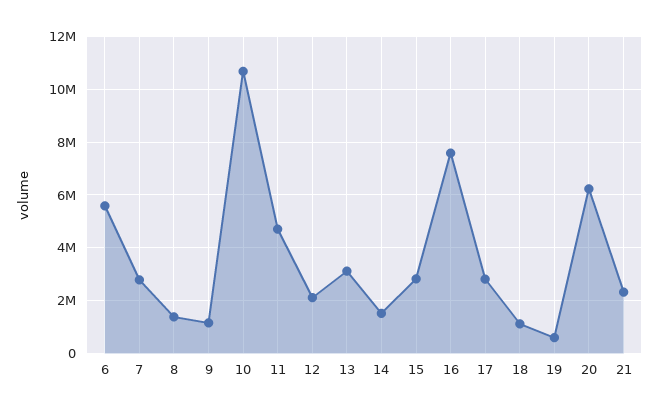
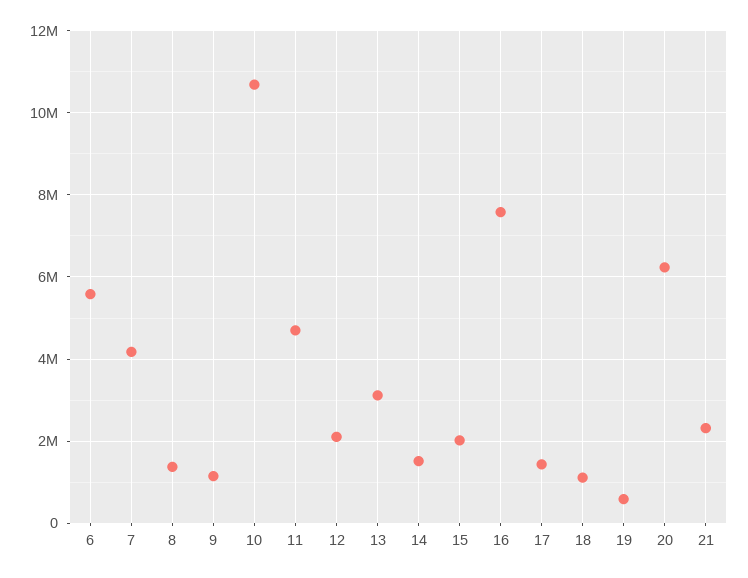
  {
    "6": 5600000,
-   "7": 2750000,
+   "7": 4200000,
    "8": 1400000,
    "9": 1200000,
    "10": 10600000,
    "11": 4800000,
    "12": 2200000,
    "13": 3200000,
    "14": 1600000,
-   "15": 2750000,
+   "15": 2000000,
    "16": 7600000,
-   "17": 2750000,
+   "17": 1400000,
    "18": 1200000,
    "19": 600000,
    "20": 6200000,
    "21": 2400000
  }

